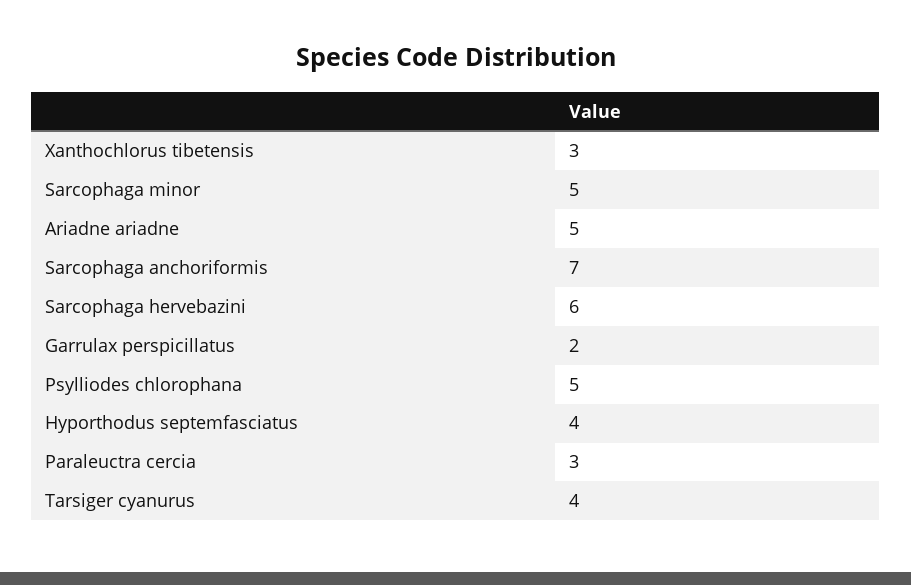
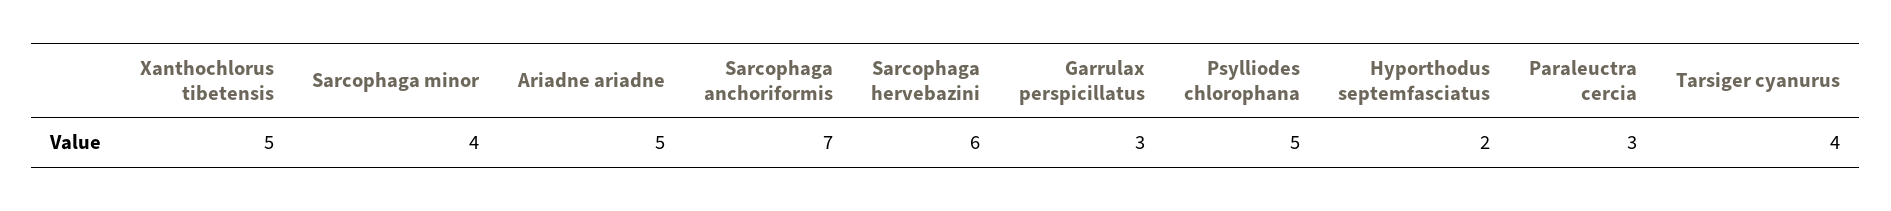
  {
-   "Xanthochlorus tibetensis": 3,
+   "Xanthochlorus tibetensis": 5,
-   "Sarcophaga minor": 5,
+   "Sarcophaga minor": 4,
    "Ariadne ariadne": 5,
    "Sarcophaga anchoriformis": 7,
    "Sarcophaga hervebazini": 6,
-   "Garrulax perspicillatus": 2,
+   "Garrulax perspicillatus": 3,
    "Psylliodes chlorophana": 5,
-   "Hyporthodus septemfasciatus": 4,
+   "Hyporthodus septemfasciatus": 2,
    "Paraleuctra cercia": 3,
    "Tarsiger cyanurus": 4
  }

